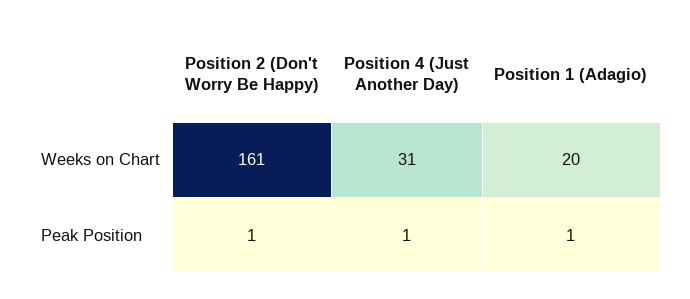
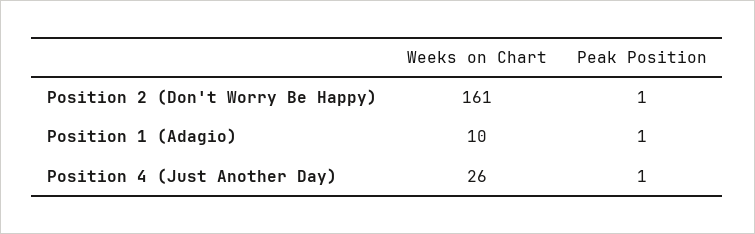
  {
    "Position 2 (Don't Worry Be Happy)": {
      "Weeks on Chart": 161,
      "Peak Position": 1
    },
    "Position 4 (Just Another Day)": {
-     "Weeks on Chart": 31,
+     "Weeks on Chart": 26,
      "Peak Position": 1
    },
    "Position 1 (Adagio)": {
-     "Weeks on Chart": 20,
+     "Weeks on Chart": 10,
      "Peak Position": 1
    }
  }

